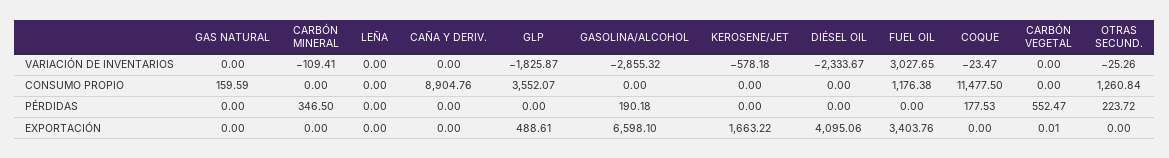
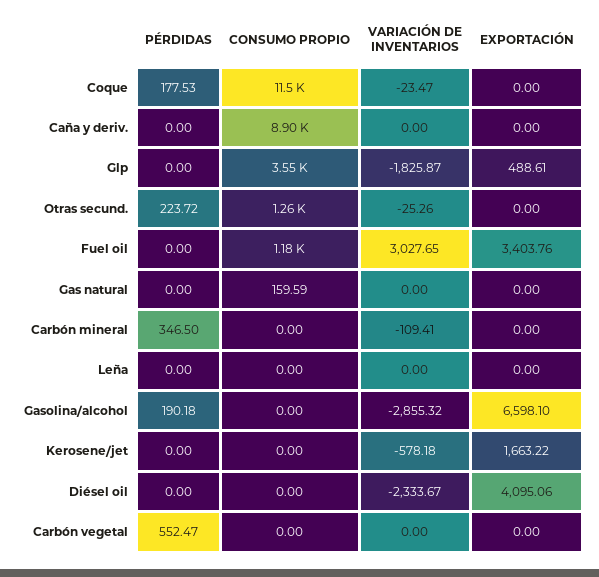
  {
    "GAS NATURAL": {
      "VARIACIÓN DE INVENTARIOS": 0,
      "CONSUMO PROPIO": 159.59,
      "PÉRDIDAS": 0,
      "EXPORTACIÓN": 0
    },
    "CARBÓN MINERAL": {
      "VARIACIÓN DE INVENTARIOS": -109.41,
      "CONSUMO PROPIO": 0,
      "PÉRDIDAS": 346.5,
      "EXPORTACIÓN": 0
    },
    "LEÑA": {
      "VARIACIÓN DE INVENTARIOS": 0,
      "CONSUMO PROPIO": 0,
      "PÉRDIDAS": 0,
      "EXPORTACIÓN": 0
    },
    "CAÑA Y DERIV.": {
      "VARIACIÓN DE INVENTARIOS": 0,
      "CONSUMO PROPIO": 8904.76,
      "PÉRDIDAS": 0,
      "EXPORTACIÓN": 0
    },
    "GLP": {
      "VARIACIÓN DE INVENTARIOS": -1825.87,
      "CONSUMO PROPIO": 3552.07,
      "PÉRDIDAS": 0,
      "EXPORTACIÓN": 488.61
    },
    "GASOLINA/ALCOHOL": {
      "VARIACIÓN DE INVENTARIOS": -2855.32,
      "CONSUMO PROPIO": 0,
      "PÉRDIDAS": 190.18,
      "EXPORTACIÓN": 6598.1
    },
    "KEROSENE/JET": {
      "VARIACIÓN DE INVENTARIOS": -578.18,
      "CONSUMO PROPIO": 0,
      "PÉRDIDAS": 0,
      "EXPORTACIÓN": 1663.22
    },
    "DIÉSEL OIL": {
      "VARIACIÓN DE INVENTARIOS": -2333.67,
      "CONSUMO PROPIO": 0,
      "PÉRDIDAS": 0,
      "EXPORTACIÓN": 4095.06
    },
    "FUEL OIL": {
      "VARIACIÓN DE INVENTARIOS": 3027.65,
      "CONSUMO PROPIO": 1176.38,
      "PÉRDIDAS": 0,
      "EXPORTACIÓN": 3403.76
    },
    "COQUE": {
      "VARIACIÓN DE INVENTARIOS": -23.47,
      "CONSUMO PROPIO": 11477.5,
      "PÉRDIDAS": 177.53,
      "EXPORTACIÓN": 0
    },
    "CARBÓN VEGETAL": {
      "VARIACIÓN DE INVENTARIOS": 0,
      "CONSUMO PROPIO": 0,
      "PÉRDIDAS": 552.47,
-     "EXPORTACIÓN": 0.01
+     "EXPORTACIÓN": 0
    },
    "OTRAS SECUND.": {
      "VARIACIÓN DE INVENTARIOS": -25.26,
      "CONSUMO PROPIO": 1260.84,
      "PÉRDIDAS": 223.72,
      "EXPORTACIÓN": 0
    }
  }

